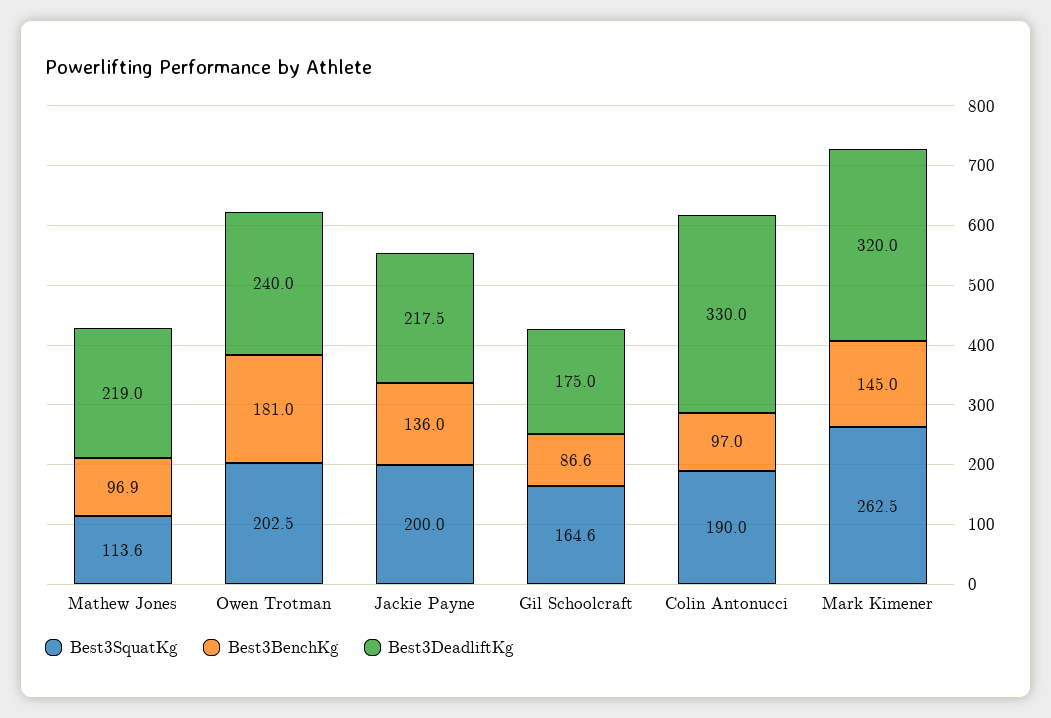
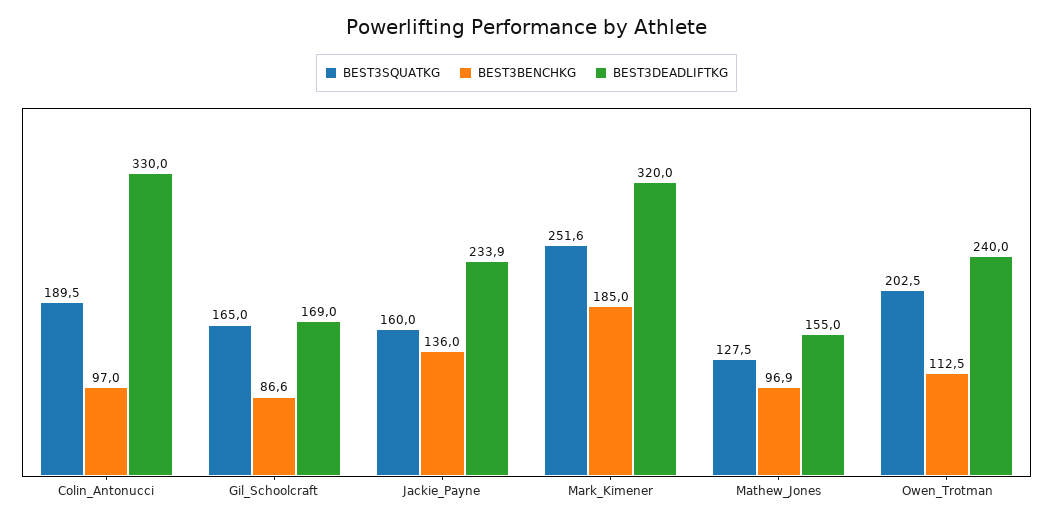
  {
    "Best3SquatKg": {
-     "Mathew Jones": 113.6,
+     "Mathew Jones": 127.5,
      "Owen Trotman": 202.5,
-     "Jackie Payne": 200,
+     "Jackie Payne": 160,
-     "Gil Schoolcraft": 164.6,
+     "Gil Schoolcraft": 165,
-     "Colin Antonucci": 190,
+     "Colin Antonucci": 189.5,
-     "Mark Kimener": 262.5
+     "Mark Kimener": 251.6
    },
    "Best3BenchKg": {
      "Mathew Jones": 96.9,
-     "Owen Trotman": 181,
+     "Owen Trotman": 112.5,
      "Jackie Payne": 136,
      "Gil Schoolcraft": 86.6,
      "Colin Antonucci": 97,
-     "Mark Kimener": 145
+     "Mark Kimener": 185
    },
    "Best3DeadliftKg": {
-     "Mathew Jones": 219,
+     "Mathew Jones": 155,
      "Owen Trotman": 240,
-     "Jackie Payne": 217.5,
+     "Jackie Payne": 233.9,
-     "Gil Schoolcraft": 175,
+     "Gil Schoolcraft": 169,
      "Colin Antonucci": 330,
      "Mark Kimener": 320
    }
  }

